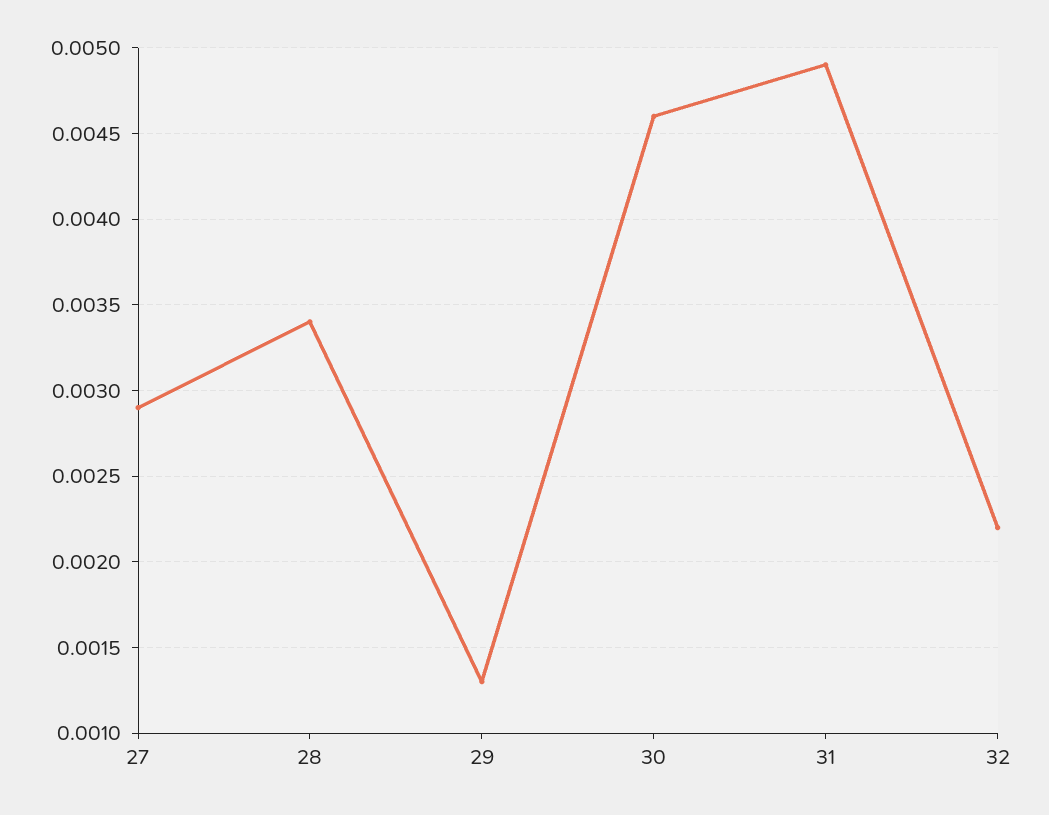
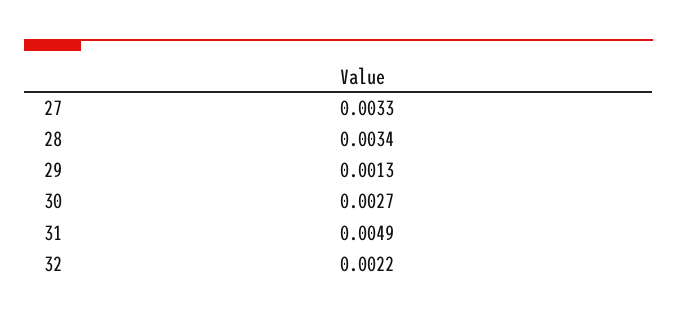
  {
-   "27": 0.0029,
+   "27": 0.0033,
    "28": 0.0034,
    "29": 0.0013,
-   "30": 0.0046,
+   "30": 0.0027,
    "31": 0.0049,
    "32": 0.0022
  }

